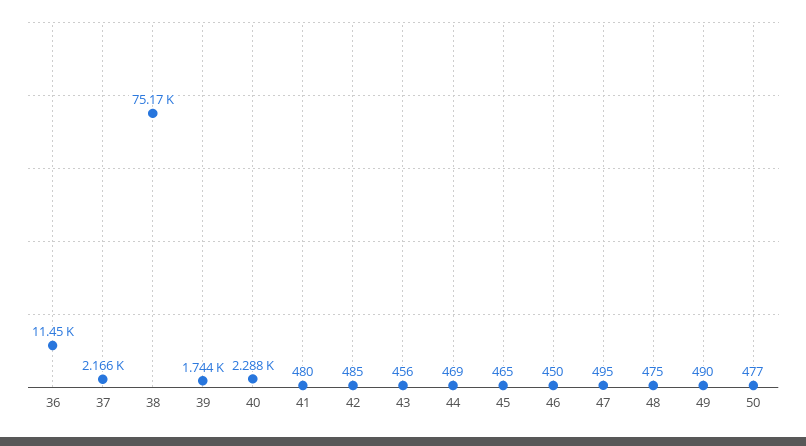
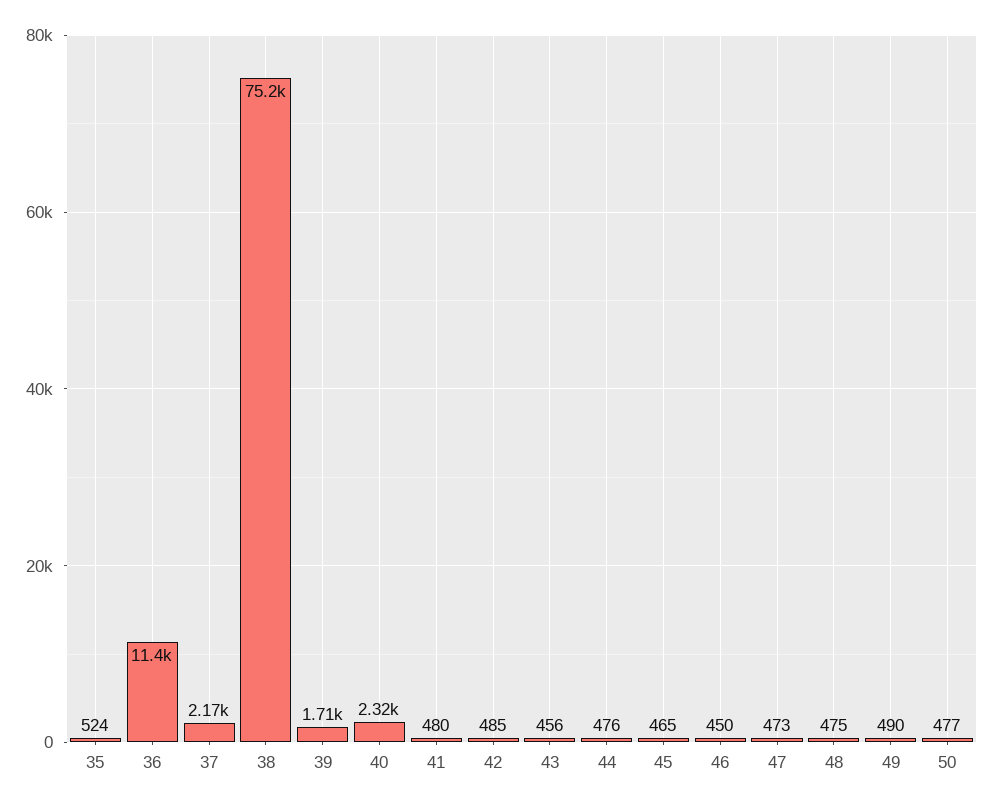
  {
    "36": 11450,
    "37": 2166,
    "38": 75170,
-   "39": 1744,
+   "39": 1710,
-   "40": 2288,
+   "40": 2320,
    "41": 480,
    "42": 485,
    "43": 456,
-   "44": 469,
+   "44": 476,
    "45": 465,
    "46": 450,
-   "47": 495,
+   "47": 473,
    "48": 475,
    "49": 490,
-   "50": 477
+   "50": 477,
+   "35": 524
  }

